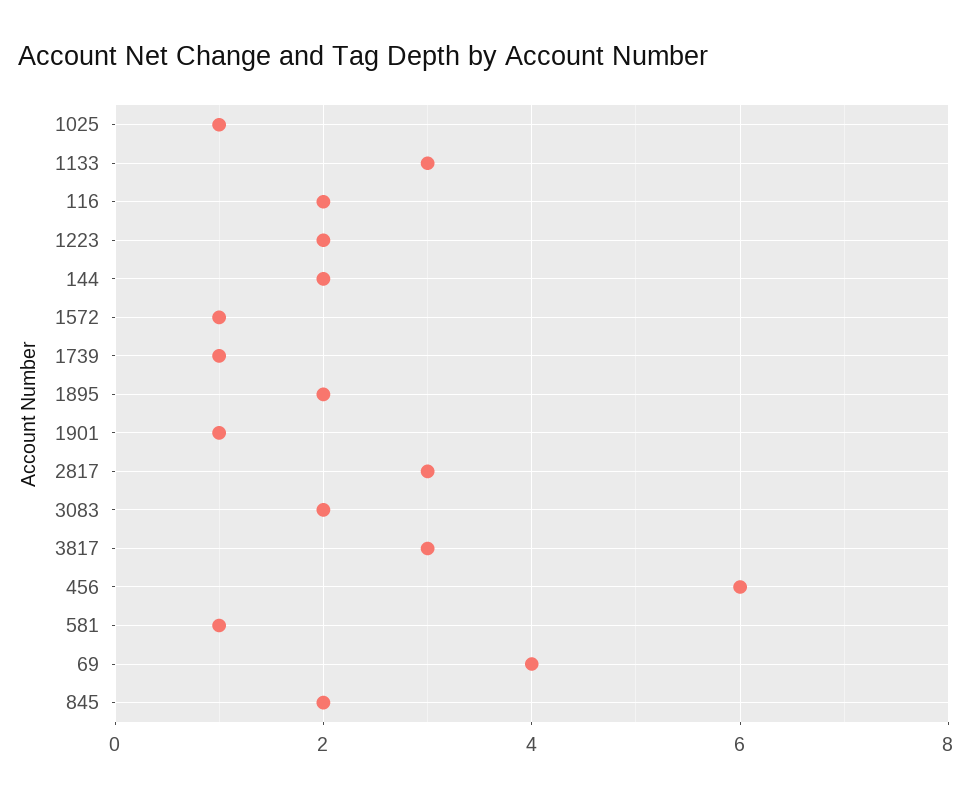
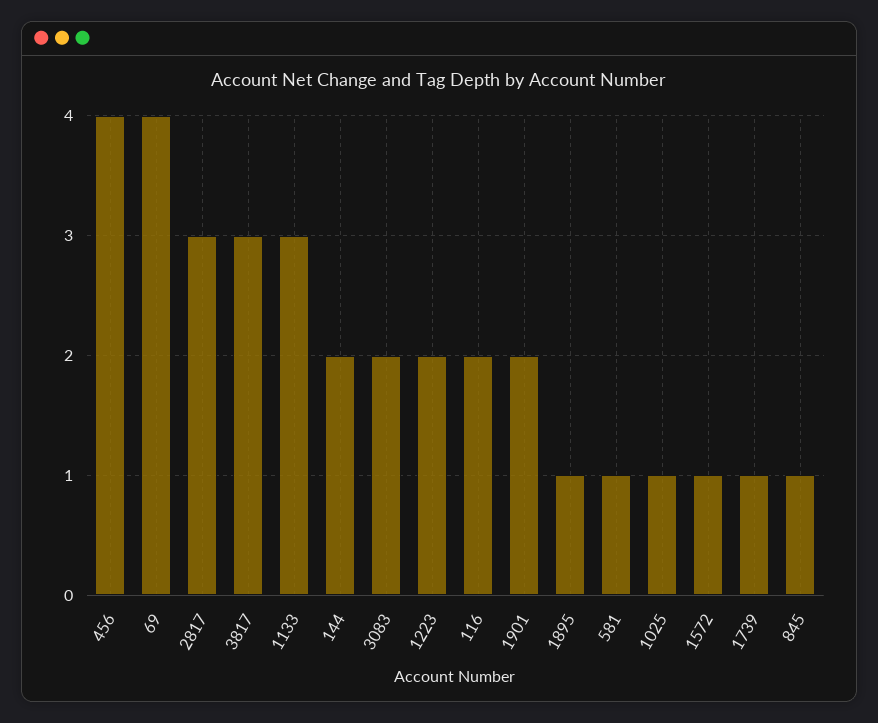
  {
    "1025": 1,
    "1133": 3,
    "116": 2,
    "1223": 2,
    "144": 2,
    "1572": 1,
    "1739": 1,
-   "1895": 2,
+   "1895": 1,
-   "1901": 1,
+   "1901": 2,
    "2817": 3,
    "3083": 2,
    "3817": 3,
-   "456": 6,
+   "456": 4,
    "581": 1,
    "69": 4,
-   "845": 2
+   "845": 1
  }

